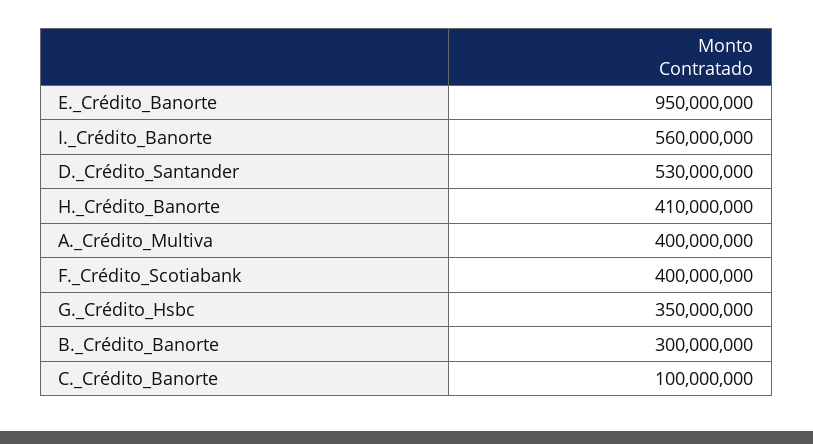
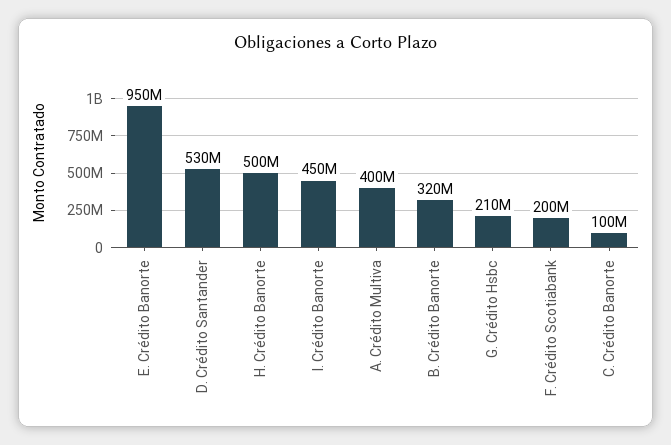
  {
    "E._Crédito_Banorte": 950000000,
-   "I._Crédito_Banorte": 560000000,
+   "I._Crédito_Banorte": 450000000,
    "D._Crédito_Santander": 530000000,
-   "H._Crédito_Banorte": 410000000,
+   "H._Crédito_Banorte": 500000000,
    "A._Crédito_Multiva": 400000000,
-   "F._Crédito_Scotiabank": 400000000,
+   "F._Crédito_Scotiabank": 200000000,
-   "G._Crédito_Hsbc": 350000000,
+   "G._Crédito_Hsbc": 210000000,
-   "B._Crédito_Banorte": 300000000,
+   "B._Crédito_Banorte": 320000000,
    "C._Crédito_Banorte": 100000000
  }

